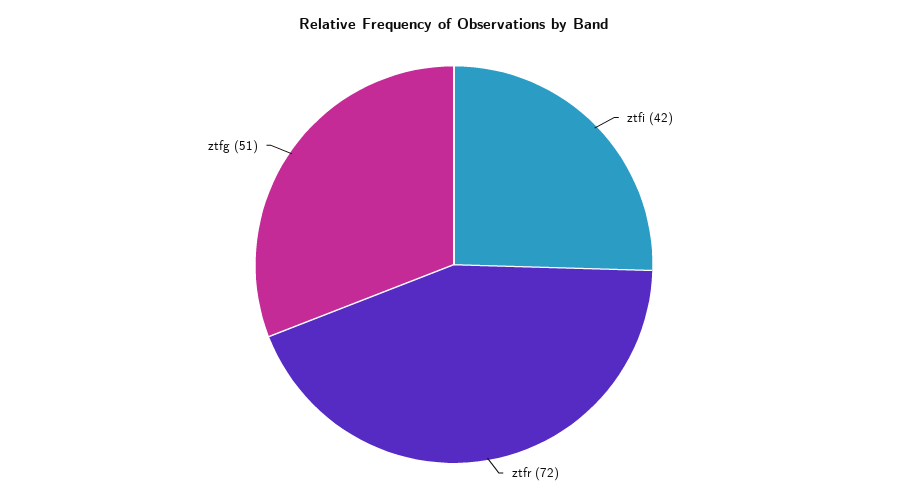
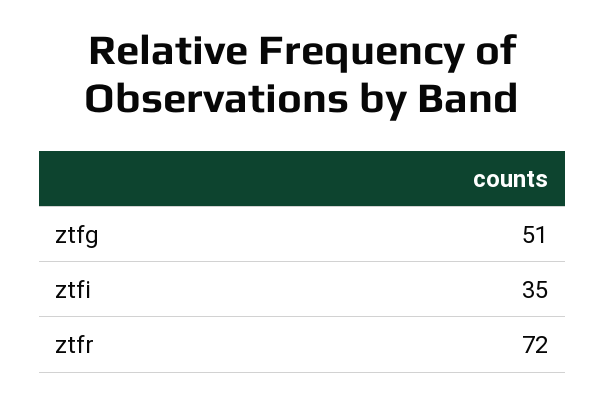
  {
-   "ztfi": 42,
+   "ztfi": 35,
    "ztfr": 72,
    "ztfg": 51
  }

